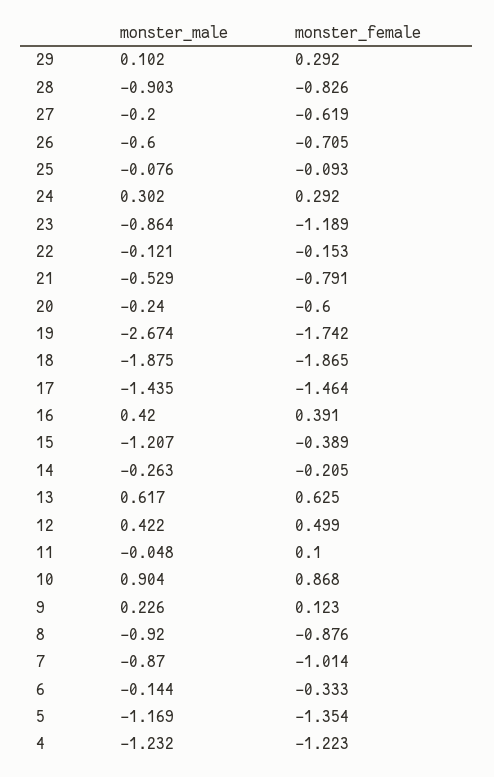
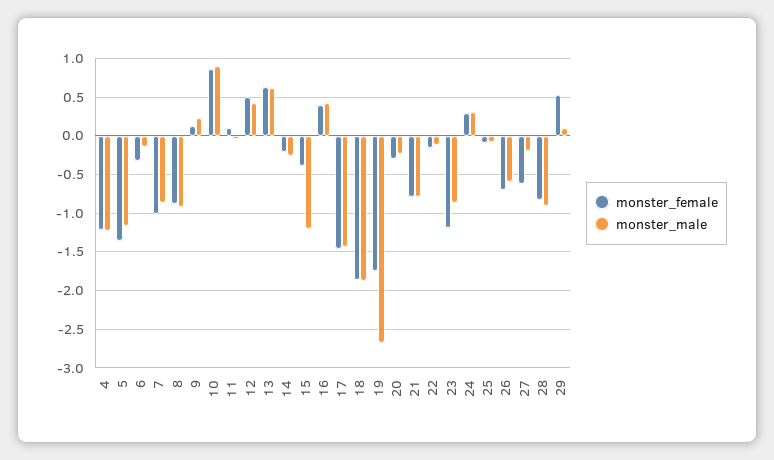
  {
    "monster_male": {
      "29": 0.102,
      "28": -0.903,
      "27": -0.2,
      "26": -0.6,
      "25": -0.076,
      "24": 0.302,
      "23": -0.864,
      "22": -0.121,
-     "21": -0.529,
+     "21": -0.8,
      "20": -0.24,
      "19": -2.674,
      "18": -1.875,
      "17": -1.435,
      "16": 0.42,
      "15": -1.207,
      "14": -0.263,
      "13": 0.617,
      "12": 0.422,
      "11": -0.048,
      "10": 0.904,
      "9": 0.226,
      "8": -0.92,
      "7": -0.87,
      "6": -0.144,
      "5": -1.169,
      "4": -1.232
    },
    "monster_female": {
-     "29": 0.292,
+     "29": 0.5,
      "28": -0.826,
      "27": -0.619,
      "26": -0.705,
      "25": -0.093,
      "24": 0.292,
      "23": -1.189,
      "22": -0.153,
      "21": -0.791,
-     "20": -0.6,
+     "20": -0.3,
      "19": -1.742,
      "18": -1.865,
      "17": -1.464,
      "16": 0.391,
      "15": -0.389,
      "14": -0.205,
      "13": 0.625,
      "12": 0.499,
      "11": 0.1,
      "10": 0.868,
      "9": 0.123,
      "8": -0.876,
      "7": -1.014,
      "6": -0.333,
      "5": -1.354,
      "4": -1.223
    }
  }

